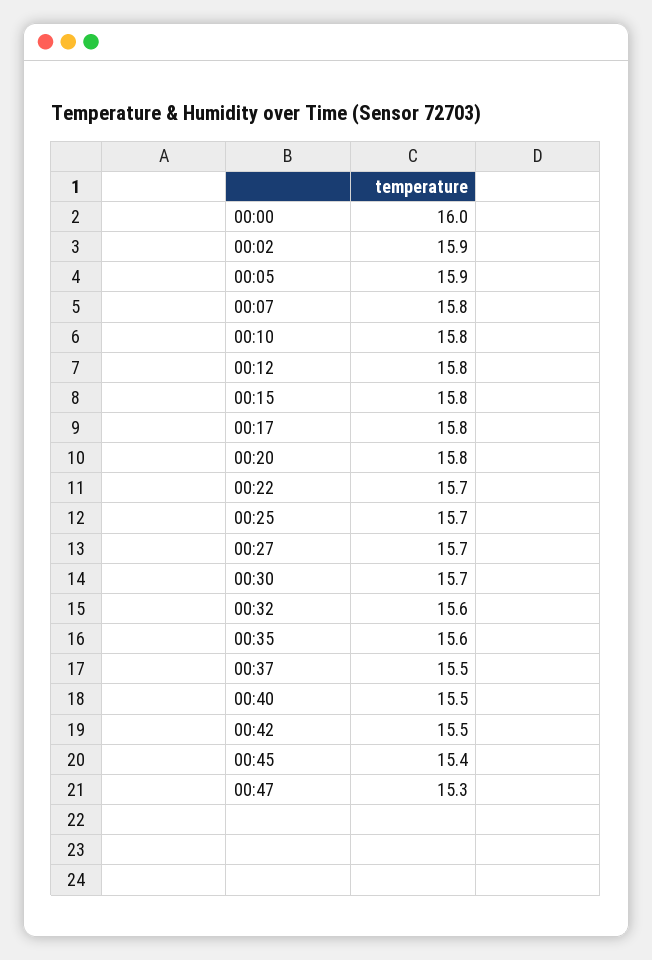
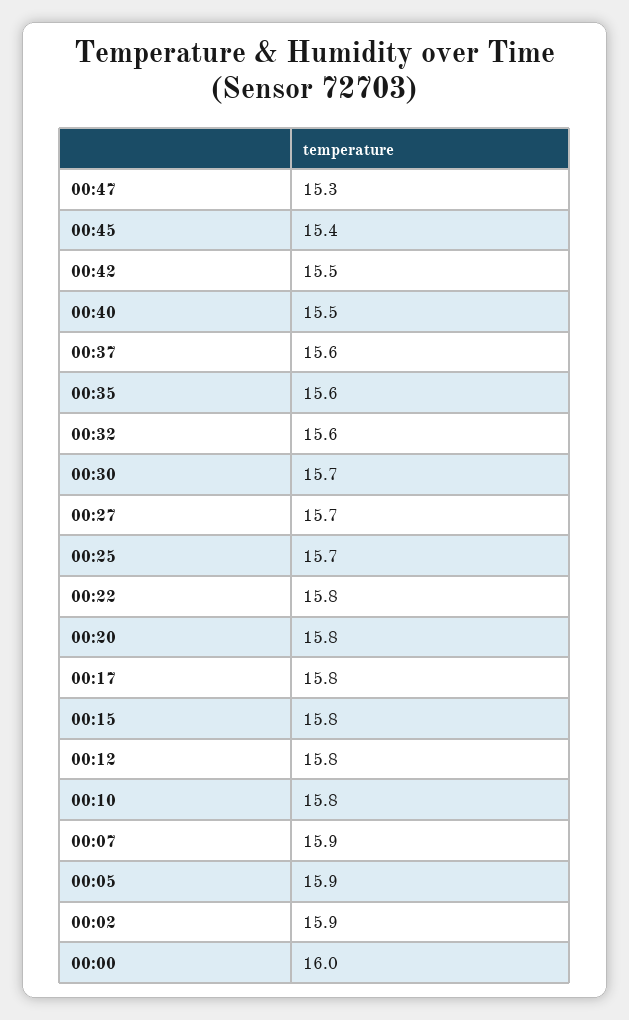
  {
    "00:00": 16,
    "00:02": 15.9,
    "00:05": 15.9,
-   "00:07": 15.8,
+   "00:07": 15.9,
    "00:10": 15.8,
    "00:12": 15.8,
    "00:15": 15.8,
    "00:17": 15.8,
    "00:20": 15.8,
-   "00:22": 15.7,
+   "00:22": 15.8,
    "00:25": 15.7,
    "00:27": 15.7,
    "00:30": 15.7,
    "00:32": 15.6,
    "00:35": 15.6,
-   "00:37": 15.5,
+   "00:37": 15.6,
    "00:40": 15.5,
    "00:42": 15.5,
    "00:45": 15.4,
    "00:47": 15.3
  }

